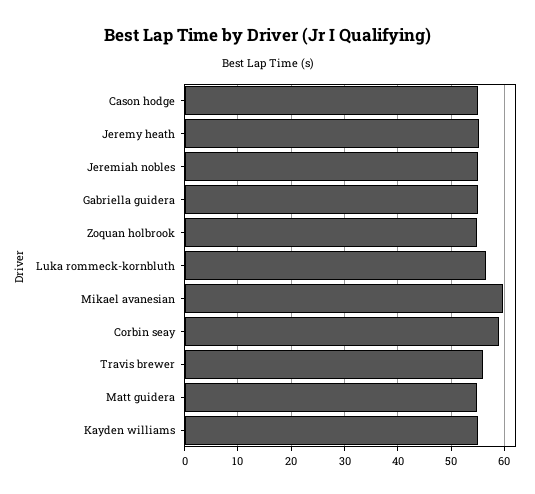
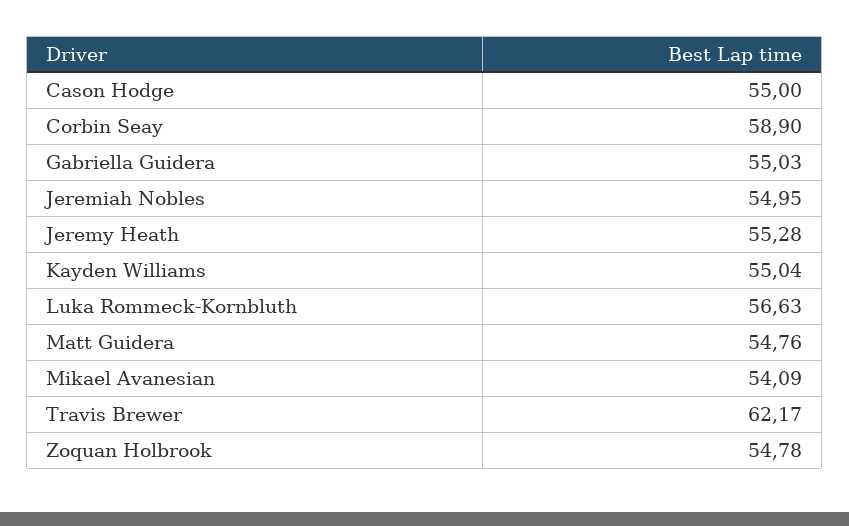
  {
    "Cason hodge": 55,
    "Jeremy heath": 55.28,
    "Jeremiah nobles": 54.95,
    "Gabriella guidera": 55.03,
    "Zoquan holbrook": 54.78,
    "Luka rommeck-kornbluth": 56.63,
-   "Mikael avanesian": 60,
+   "Mikael avanesian": 54.09,
    "Corbin seay": 58.9,
-   "Travis brewer": 56,
+   "Travis brewer": 62.17,
    "Matt guidera": 54.76,
    "Kayden williams": 55.04
  }

